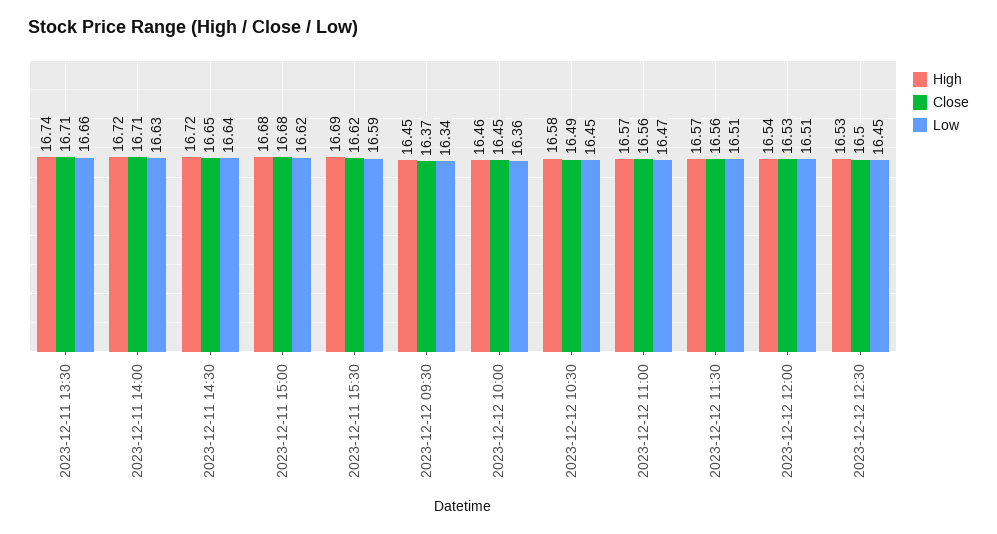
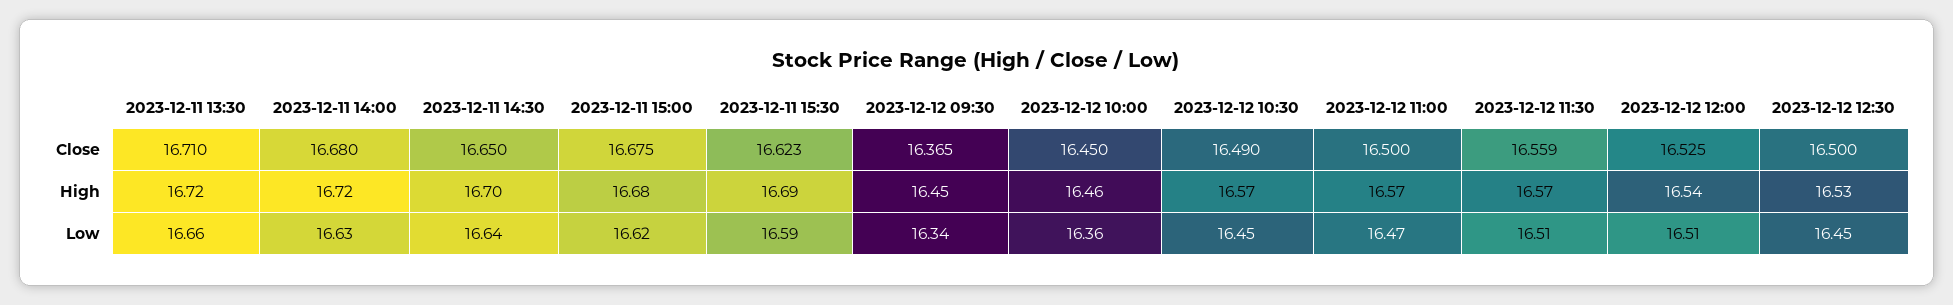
  {
    "High": {
-     "2023-12-11 13:30": 16.74,
+     "2023-12-11 13:30": 16.72,
      "2023-12-11 14:00": 16.72,
-     "2023-12-11 14:30": 16.72,
+     "2023-12-11 14:30": 16.7,
      "2023-12-11 15:00": 16.68,
      "2023-12-11 15:30": 16.69,
      "2023-12-12 09:30": 16.45,
      "2023-12-12 10:00": 16.46,
-     "2023-12-12 10:30": 16.58,
+     "2023-12-12 10:30": 16.57,
      "2023-12-12 11:00": 16.57,
      "2023-12-12 11:30": 16.57,
      "2023-12-12 12:00": 16.54,
      "2023-12-12 12:30": 16.53
    },
    "Close": {
      "2023-12-11 13:30": 16.71,
-     "2023-12-11 14:00": 16.71,
+     "2023-12-11 14:00": 16.68,
      "2023-12-11 14:30": 16.65,
      "2023-12-11 15:00": 16.675,
      "2023-12-11 15:30": 16.623,
      "2023-12-12 09:30": 16.365,
      "2023-12-12 10:00": 16.45,
      "2023-12-12 10:30": 16.49,
-     "2023-12-12 11:00": 16.56,
+     "2023-12-12 11:00": 16.5,
      "2023-12-12 11:30": 16.559,
      "2023-12-12 12:00": 16.525,
      "2023-12-12 12:30": 16.5
    },
    "Low": {
      "2023-12-11 13:30": 16.66,
      "2023-12-11 14:00": 16.63,
      "2023-12-11 14:30": 16.64,
      "2023-12-11 15:00": 16.62,
      "2023-12-11 15:30": 16.59,
      "2023-12-12 09:30": 16.34,
      "2023-12-12 10:00": 16.36,
      "2023-12-12 10:30": 16.45,
      "2023-12-12 11:00": 16.47,
      "2023-12-12 11:30": 16.51,
      "2023-12-12 12:00": 16.51,
      "2023-12-12 12:30": 16.45
    }
  }

